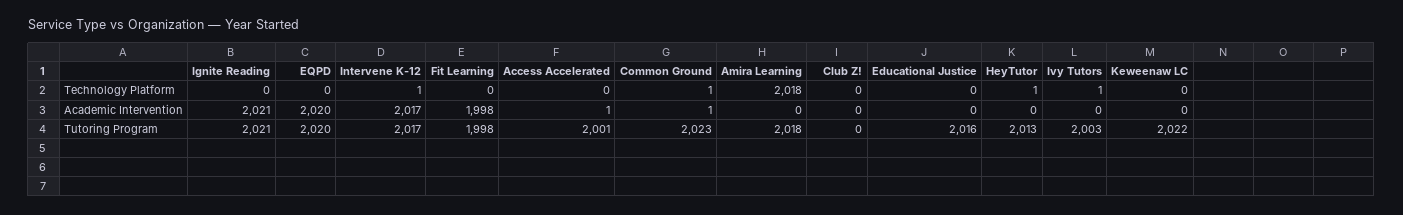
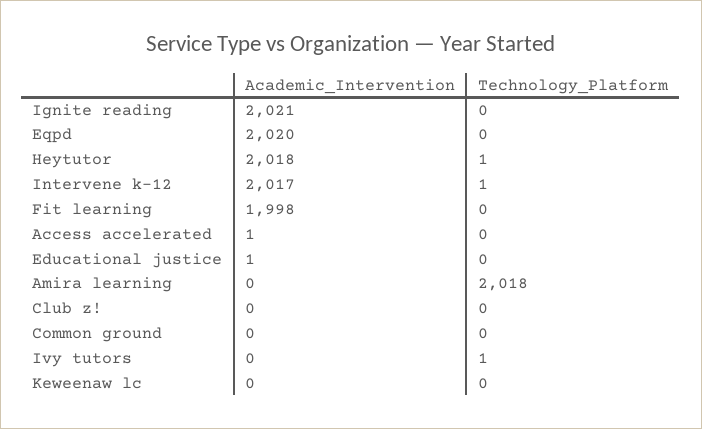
  {
    "Ignite Reading": {
      "Technology Platform": 0,
-     "Academic Intervention": 2021,
+     "Academic Intervention": 2021
-     "Tutoring Program": 2021
    },
    "EQPD": {
      "Technology Platform": 0,
-     "Academic Intervention": 2020,
+     "Academic Intervention": 2020
-     "Tutoring Program": 2020
    },
    "Intervene K-12": {
      "Technology Platform": 1,
-     "Academic Intervention": 2017,
+     "Academic Intervention": 2017
-     "Tutoring Program": 2017
    },
    "Fit Learning": {
      "Technology Platform": 0,
-     "Academic Intervention": 1998,
+     "Academic Intervention": 1998
-     "Tutoring Program": 1998
    },
    "Access Accelerated": {
      "Technology Platform": 0,
-     "Academic Intervention": 1,
+     "Academic Intervention": 1
-     "Tutoring Program": 2001
    },
    "Common Ground": {
-     "Technology Platform": 1,
+     "Technology Platform": 0,
-     "Academic Intervention": 1,
+     "Academic Intervention": 0
-     "Tutoring Program": 2023
    },
    "Amira Learning": {
      "Technology Platform": 2018,
-     "Academic Intervention": 0,
+     "Academic Intervention": 0
-     "Tutoring Program": 2018
    },
    "Club Z!": {
      "Technology Platform": 0,
-     "Academic Intervention": 0,
+     "Academic Intervention": 0
-     "Tutoring Program": 0
    },
    "Educational Justice": {
      "Technology Platform": 0,
-     "Academic Intervention": 0,
+     "Academic Intervention": 1
-     "Tutoring Program": 2016
    },
    "HeyTutor": {
      "Technology Platform": 1,
-     "Academic Intervention": 0,
+     "Academic Intervention": 2018
-     "Tutoring Program": 2013
    },
    "Ivy Tutors": {
      "Technology Platform": 1,
-     "Academic Intervention": 0,
+     "Academic Intervention": 0
-     "Tutoring Program": 2003
    },
    "Keweenaw LC": {
      "Technology Platform": 0,
-     "Academic Intervention": 0,
+     "Academic Intervention": 0
-     "Tutoring Program": 2022
    }
  }

